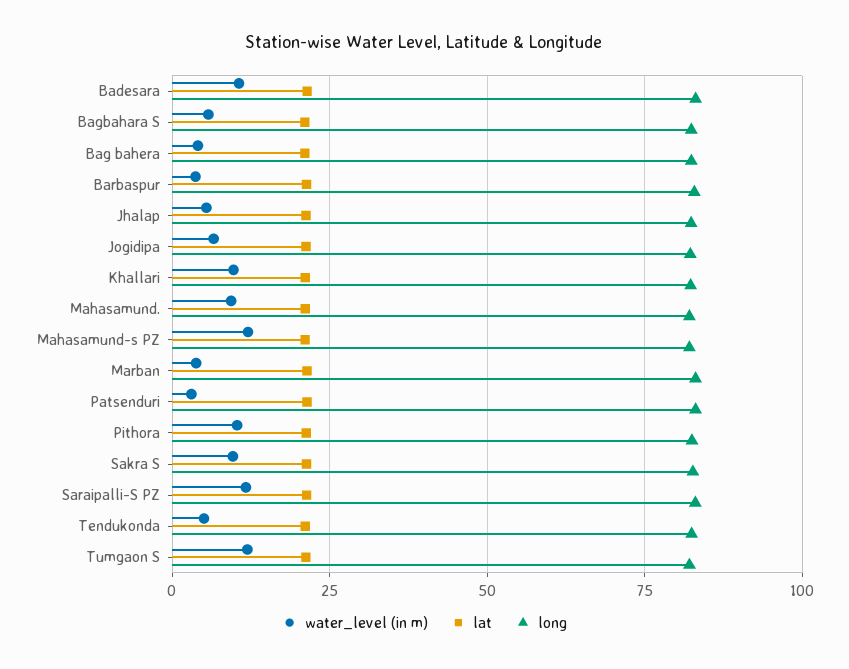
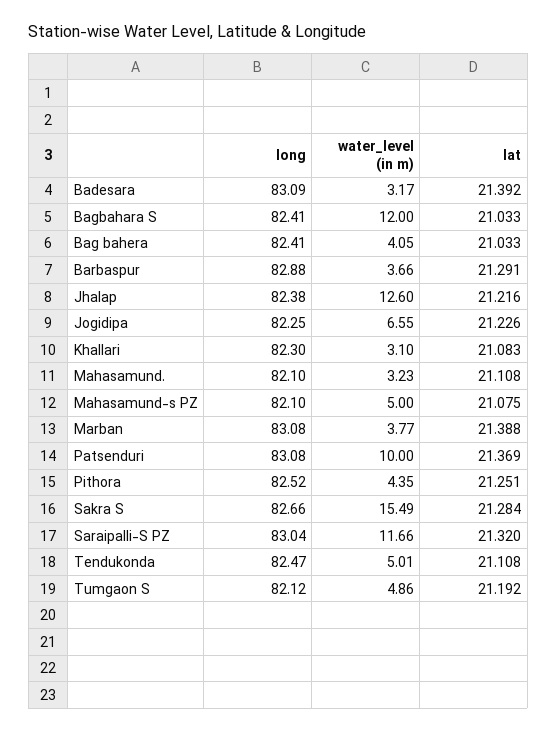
  {
    "water_level (in m)": {
-     "Badesara": 10,
+     "Badesara": 3.17,
-     "Bagbahara S": 5,
+     "Bagbahara S": 12,
      "Bag bahera": 4.05,
      "Barbaspur": 3.66,
-     "Jhalap": 5,
+     "Jhalap": 12.6,
      "Jogidipa": 6.55,
-     "Khallari": 10,
+     "Khallari": 3.1,
-     "Mahasamund.": 10,
+     "Mahasamund.": 3.23,
-     "Mahasamund-s PZ": 12.5,
+     "Mahasamund-s PZ": 5,
      "Marban": 3.77,
-     "Patsenduri": 2.5,
+     "Patsenduri": 10,
-     "Pithora": 10,
+     "Pithora": 4.35,
-     "Sakra S": 10,
+     "Sakra S": 15.49,
      "Saraipalli-S PZ": 11.66,
      "Tendukonda": 5.01,
-     "Tumgaon S": 12.5
+     "Tumgaon S": 4.86
    },
    "lat": {
      "Badesara": 21.392,
      "Bagbahara S": 21.033,
      "Bag bahera": 21.033,
      "Barbaspur": 21.291,
      "Jhalap": 21.216,
      "Jogidipa": 21.226,
      "Khallari": 21.083,
      "Mahasamund.": 21.108,
      "Mahasamund-s PZ": 21.075,
      "Marban": 21.388,
      "Patsenduri": 21.369,
      "Pithora": 21.251,
      "Sakra S": 21.284,
      "Saraipalli-S PZ": 21.32,
      "Tendukonda": 21.108,
      "Tumgaon S": 21.192
    },
    "long": {
      "Badesara": 83.09,
      "Bagbahara S": 82.41,
      "Bag bahera": 82.41,
      "Barbaspur": 82.88,
      "Jhalap": 82.38,
      "Jogidipa": 82.25,
      "Khallari": 82.3,
      "Mahasamund.": 82.1,
      "Mahasamund-s PZ": 82.1,
      "Marban": 83.08,
      "Patsenduri": 83.08,
      "Pithora": 82.52,
      "Sakra S": 82.66,
      "Saraipalli-S PZ": 83.04,
      "Tendukonda": 82.47,
      "Tumgaon S": 82.12
    }
  }

